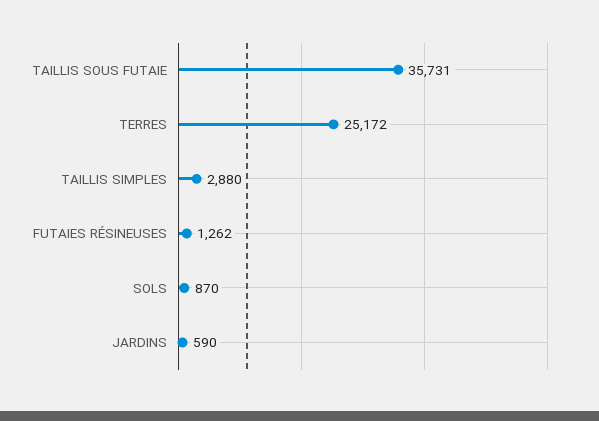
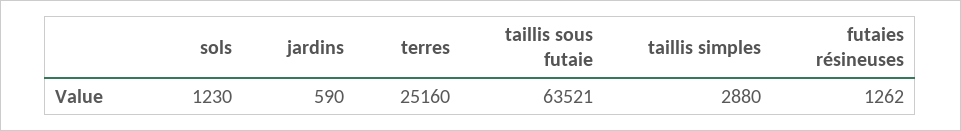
  {
-   "TAILLIS SOUS FUTAIE": 35731,
+   "TAILLIS SOUS FUTAIE": 63521,
-   "TERRES": 25172,
+   "TERRES": 25160,
    "TAILLIS SIMPLES": 2880,
    "FUTAIES RÉSINEUSES": 1262,
-   "SOLS": 870,
+   "SOLS": 1230,
    "JARDINS": 590
  }

